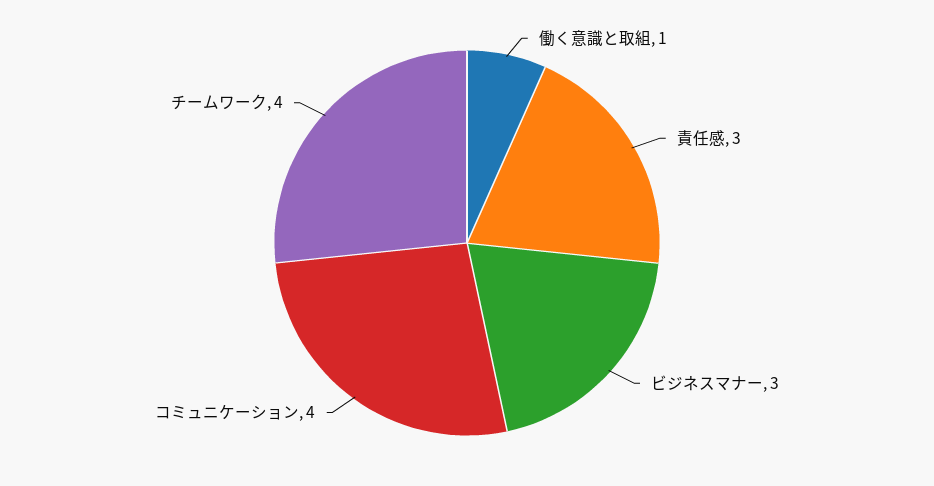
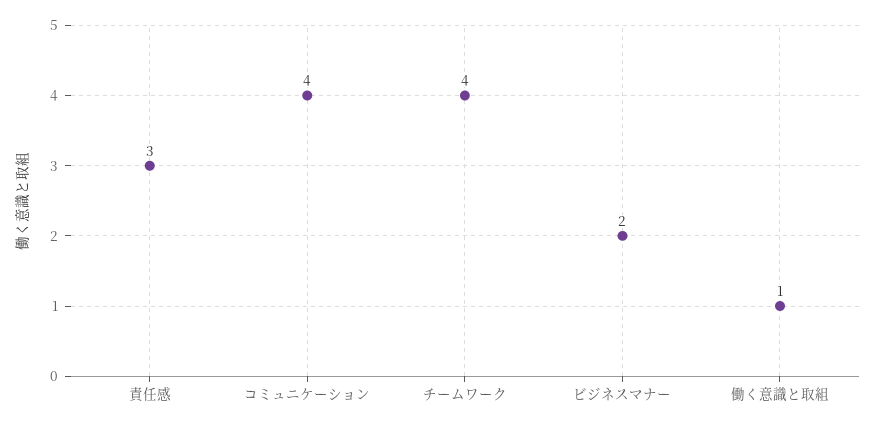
  {
    "働く意識と取組": 1,
    "責任感": 3,
-   "ビジネスマナー": 3,
+   "ビジネスマナー": 2,
    "コミュニケーション": 4,
    "チームワーク": 4
  }

